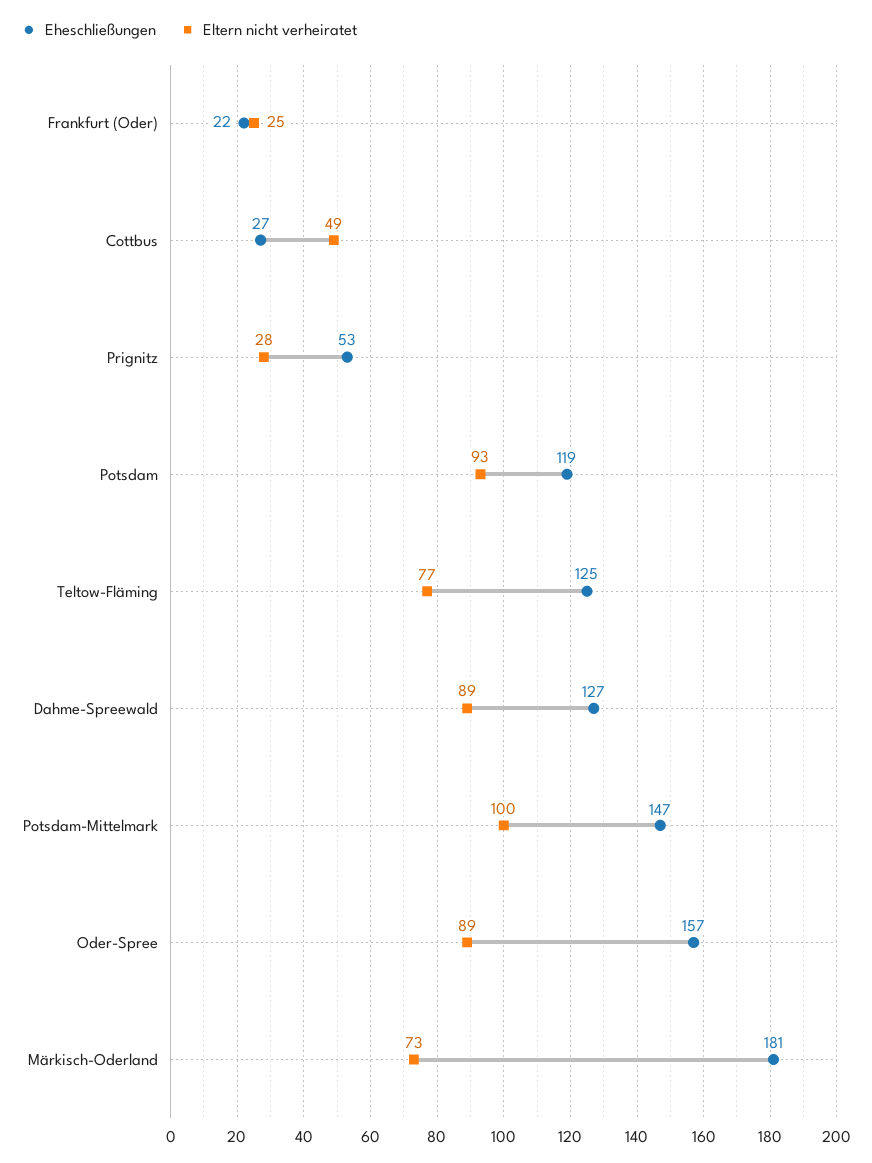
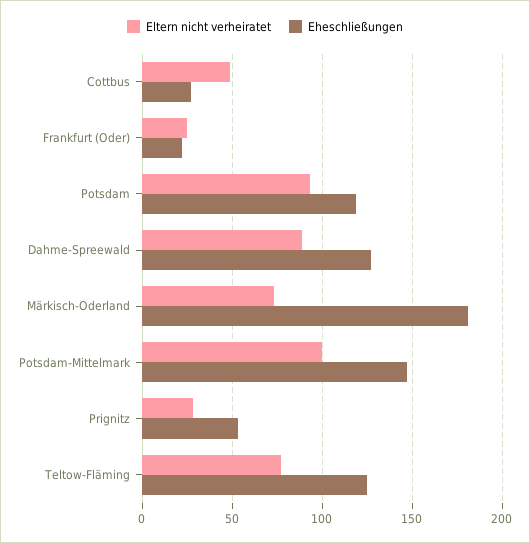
  {
    "Eheschließungen": {
      "Frankfurt (Oder)": 22,
      "Cottbus": 27,
      "Prignitz": 53,
      "Potsdam": 119,
      "Teltow-Fläming": 125,
      "Dahme-Spreewald": 127,
      "Potsdam-Mittelmark": 147,
-     "Oder-Spree": 157,
      "Märkisch-Oderland": 181
    },
    "Eltern nicht verheiratet": {
      "Frankfurt (Oder)": 25,
      "Cottbus": 49,
      "Prignitz": 28,
      "Potsdam": 93,
      "Teltow-Fläming": 77,
      "Dahme-Spreewald": 89,
      "Potsdam-Mittelmark": 100,
-     "Oder-Spree": 89,
      "Märkisch-Oderland": 73
    }
  }

